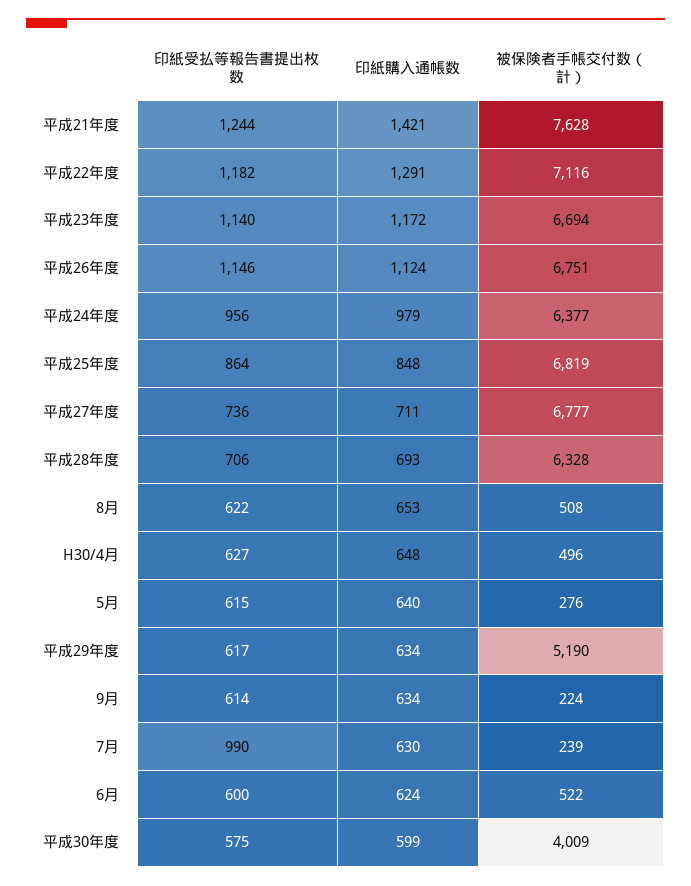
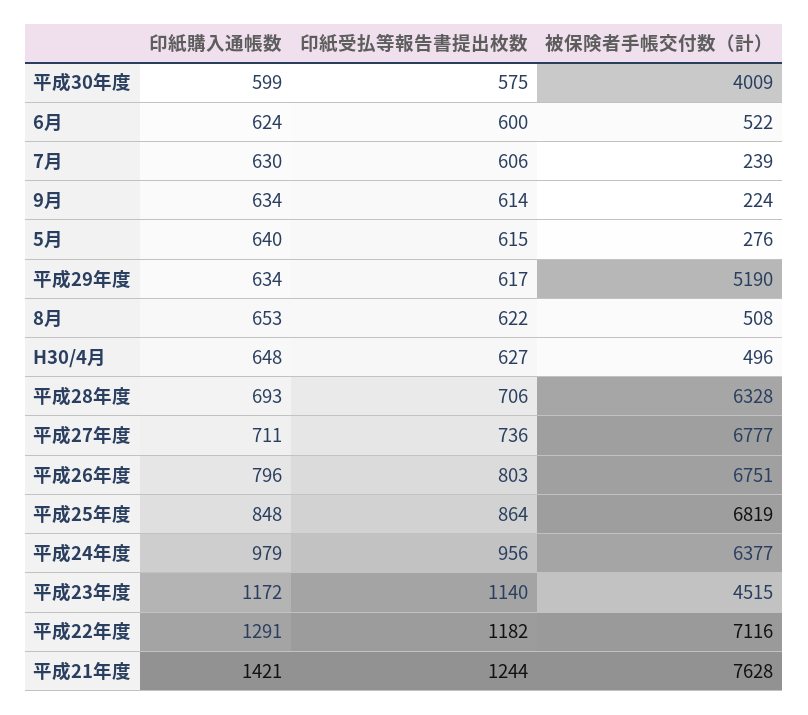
  {
    "印紙受払等報告書提出枚数": {
      "平成21年度": 1244,
      "平成22年度": 1182,
      "平成23年度": 1140,
-     "平成26年度": 1146,
+     "平成26年度": 803,
      "平成24年度": 956,
      "平成25年度": 864,
      "平成27年度": 736,
      "平成28年度": 706,
      "8月": 622,
      "H30/4月": 627,
      "5月": 615,
      "平成29年度": 617,
      "9月": 614,
-     "7月": 990,
+     "7月": 606,
      "6月": 600,
      "平成30年度": 575
    },
    "印紙購入通帳数": {
      "平成21年度": 1421,
      "平成22年度": 1291,
      "平成23年度": 1172,
-     "平成26年度": 1124,
+     "平成26年度": 796,
      "平成24年度": 979,
      "平成25年度": 848,
      "平成27年度": 711,
      "平成28年度": 693,
      "8月": 653,
      "H30/4月": 648,
      "5月": 640,
      "平成29年度": 634,
      "9月": 634,
      "7月": 630,
      "6月": 624,
      "平成30年度": 599
    },
    "被保険者手帳交付数（計）": {
      "平成21年度": 7628,
      "平成22年度": 7116,
-     "平成23年度": 6694,
+     "平成23年度": 4515,
      "平成26年度": 6751,
      "平成24年度": 6377,
      "平成25年度": 6819,
      "平成27年度": 6777,
      "平成28年度": 6328,
      "8月": 508,
      "H30/4月": 496,
      "5月": 276,
      "平成29年度": 5190,
      "9月": 224,
      "7月": 239,
      "6月": 522,
      "平成30年度": 4009
    }
  }

